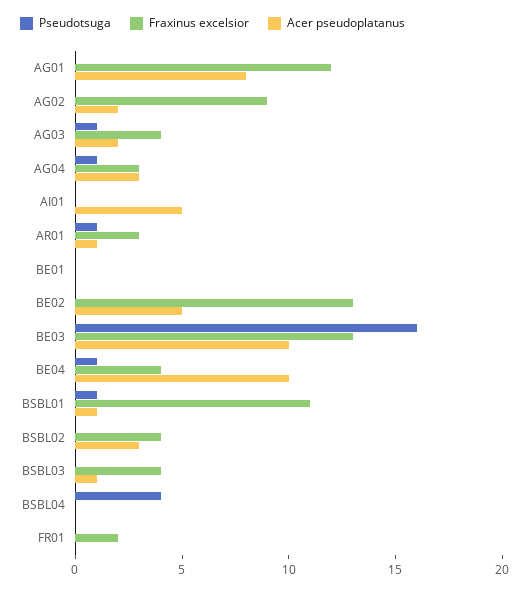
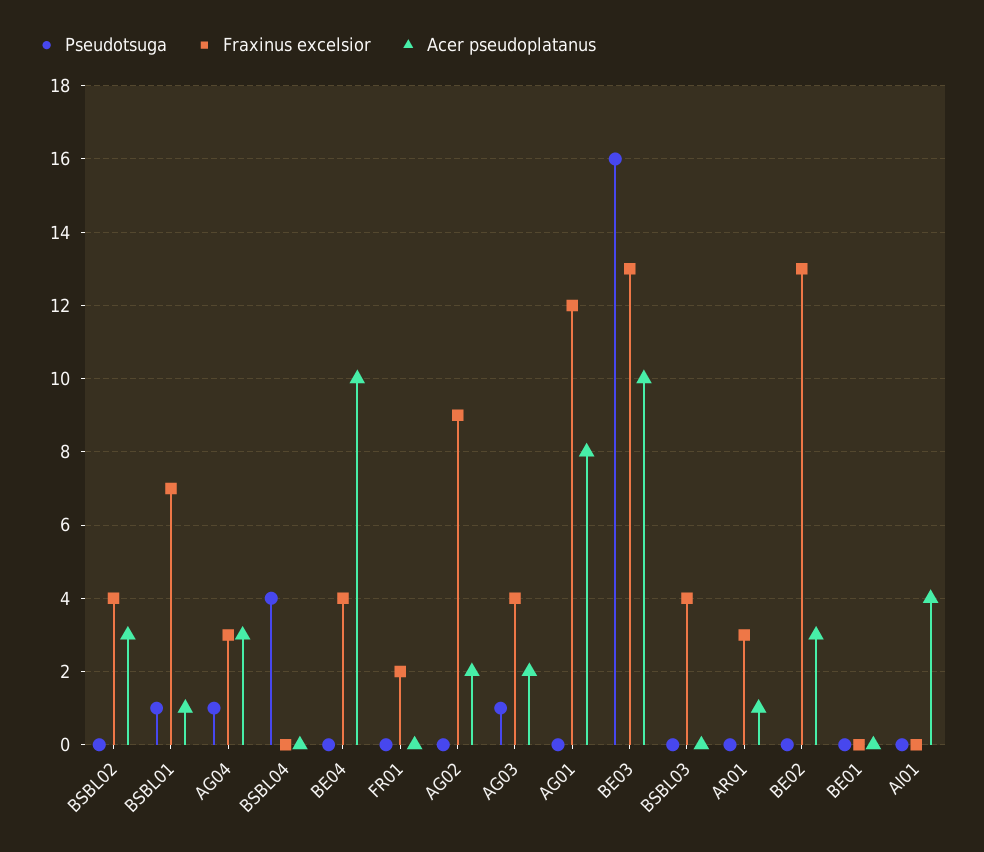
  {
    "Pseudotsuga": {
      "AG01": 0,
      "AG02": 0,
      "AG03": 1,
      "AG04": 1,
      "AI01": 0,
-     "AR01": 1,
+     "AR01": 0,
      "BE01": 0,
      "BE02": 0,
      "BE03": 16,
-     "BE04": 1,
+     "BE04": 0,
      "BSBL01": 1,
      "BSBL02": 0,
      "BSBL03": 0,
      "BSBL04": 4,
      "FR01": 0
    },
    "Fraxinus excelsior": {
      "AG01": 12,
      "AG02": 9,
      "AG03": 4,
      "AG04": 3,
      "AI01": 0,
      "AR01": 3,
      "BE01": 0,
      "BE02": 13,
      "BE03": 13,
      "BE04": 4,
-     "BSBL01": 11,
+     "BSBL01": 7,
      "BSBL02": 4,
      "BSBL03": 4,
      "BSBL04": 0,
      "FR01": 2
    },
    "Acer pseudoplatanus": {
      "AG01": 8,
      "AG02": 2,
      "AG03": 2,
      "AG04": 3,
-     "AI01": 5,
+     "AI01": 4,
      "AR01": 1,
      "BE01": 0,
-     "BE02": 5,
+     "BE02": 3,
      "BE03": 10,
      "BE04": 10,
      "BSBL01": 1,
      "BSBL02": 3,
-     "BSBL03": 1,
+     "BSBL03": 0,
      "BSBL04": 0,
      "FR01": 0
    }
  }

